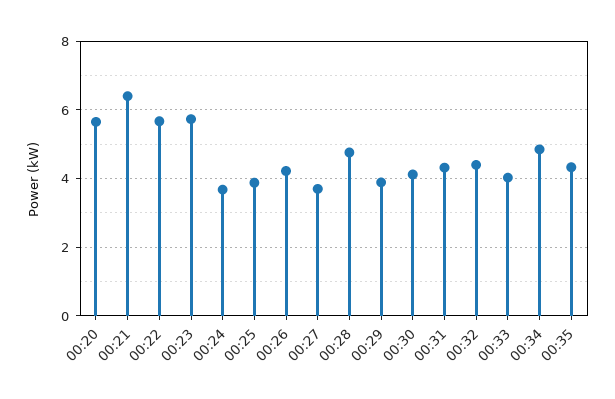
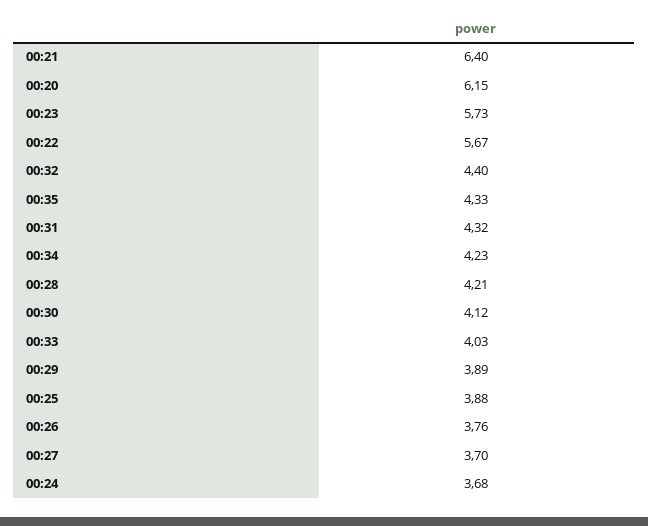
  {
-   "00:20": 5.6,
+   "00:20": 6.15,
    "00:21": 6.4,
    "00:22": 5.67,
    "00:23": 5.73,
    "00:24": 3.68,
    "00:25": 3.88,
-   "00:26": 4.2,
+   "00:26": 3.76,
    "00:27": 3.7,
-   "00:28": 4.8,
+   "00:28": 4.21,
    "00:29": 3.89,
    "00:30": 4.12,
    "00:31": 4.32,
    "00:32": 4.4,
    "00:33": 4.03,
-   "00:34": 4.8,
+   "00:34": 4.23,
    "00:35": 4.33
  }

